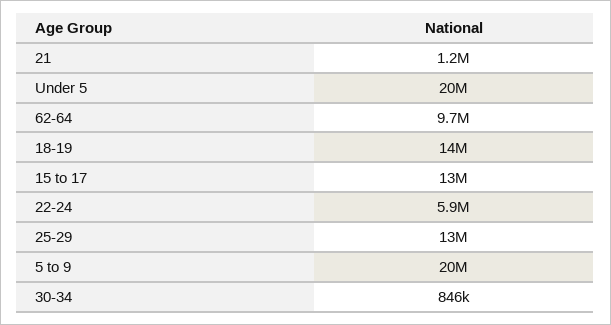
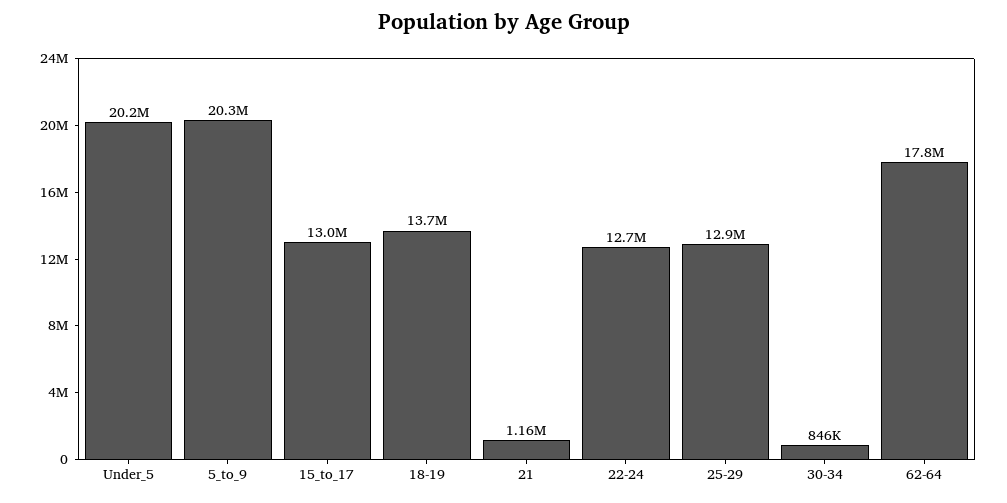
  {
    "21": 1160000,
    "Under 5": 20200000,
-   "62-64": 9700000,
+   "62-64": 17800000,
    "18-19": 13700000,
    "15 to 17": 13000000,
-   "22-24": 5900000,
+   "22-24": 12700000,
    "25-29": 12900000,
    "5 to 9": 20300000,
    "30-34": 846000
  }

